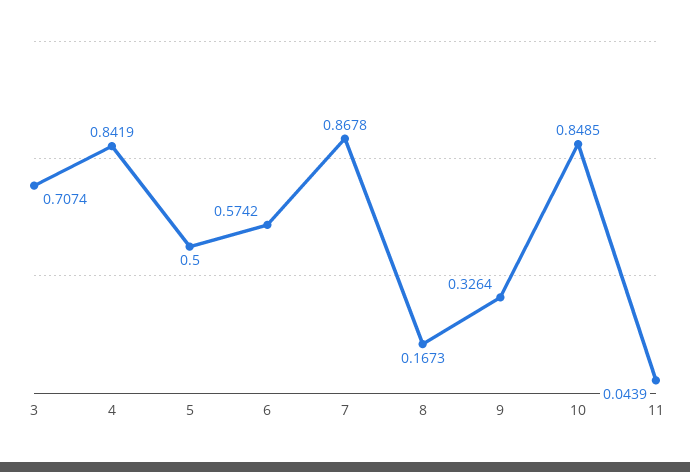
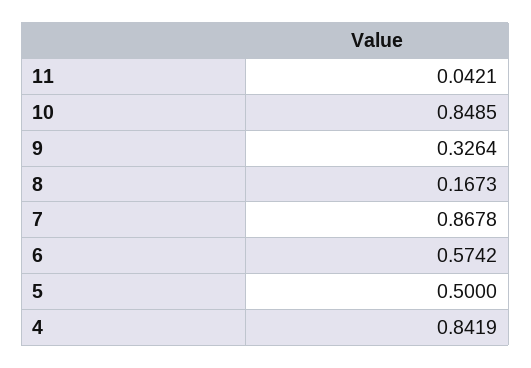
  {
-   "3": 0.7074,
    "4": 0.8419,
    "5": 0.5,
    "6": 0.5742,
    "7": 0.8678,
    "8": 0.1673,
    "9": 0.3264,
    "10": 0.8485,
-   "11": 0.0439
+   "11": 0.0421
  }

